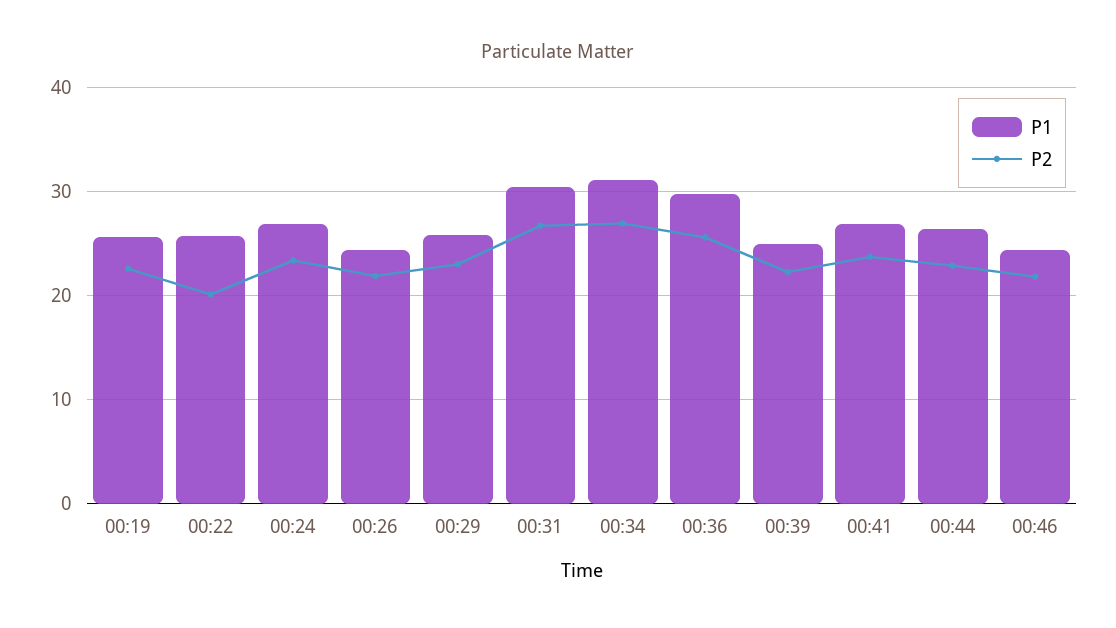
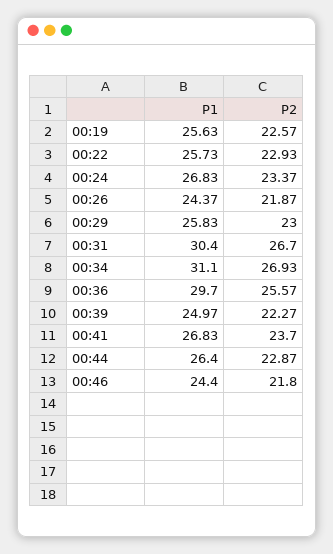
  {
    "P1": {
      "00:19": 25.63,
      "00:22": 25.73,
      "00:24": 26.83,
      "00:26": 24.37,
      "00:29": 25.83,
      "00:31": 30.4,
      "00:34": 31.1,
      "00:36": 29.7,
      "00:39": 24.97,
      "00:41": 26.83,
      "00:44": 26.4,
      "00:46": 24.4
    },
    "P2": {
      "00:19": 22.57,
-     "00:22": 20,
+     "00:22": 22.93,
      "00:24": 23.37,
      "00:26": 21.87,
      "00:29": 23,
      "00:31": 26.7,
      "00:34": 26.93,
      "00:36": 25.57,
      "00:39": 22.27,
      "00:41": 23.7,
      "00:44": 22.87,
      "00:46": 21.8
    }
  }

